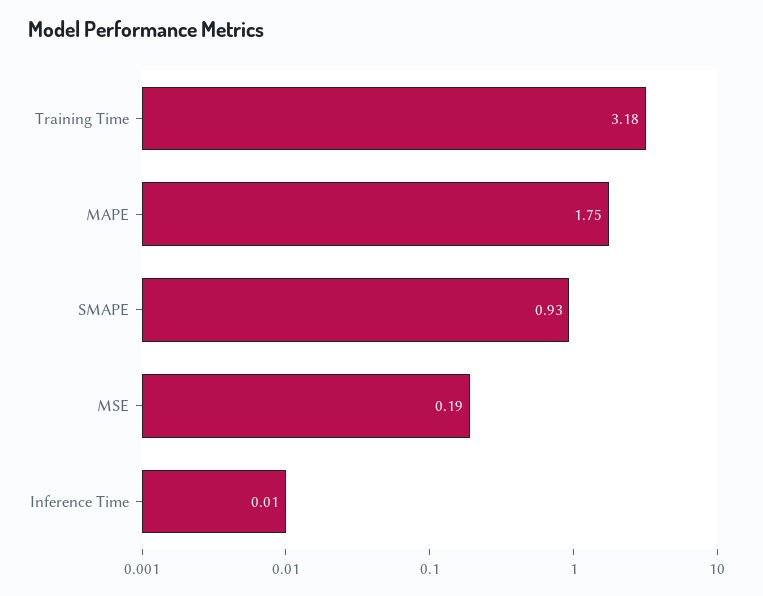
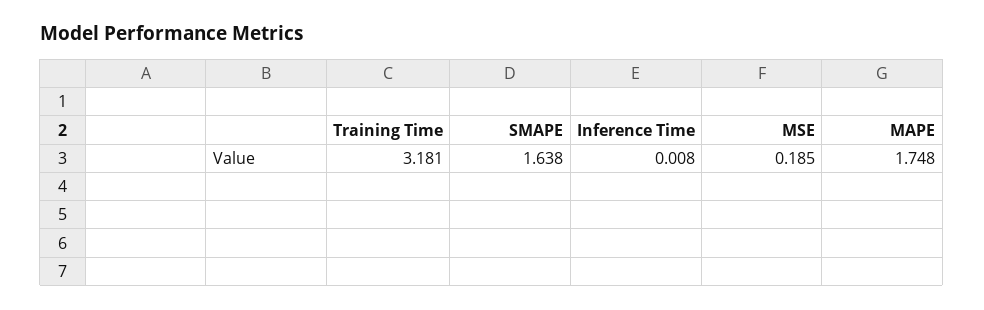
  {
    "Training Time": 3.181,
    "MAPE": 1.748,
-   "SMAPE": 0.93,
+   "SMAPE": 1.638,
    "MSE": 0.185,
    "Inference Time": 0.008
  }

